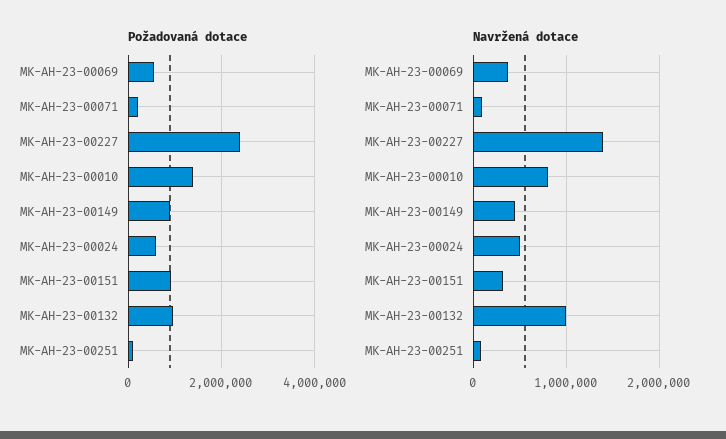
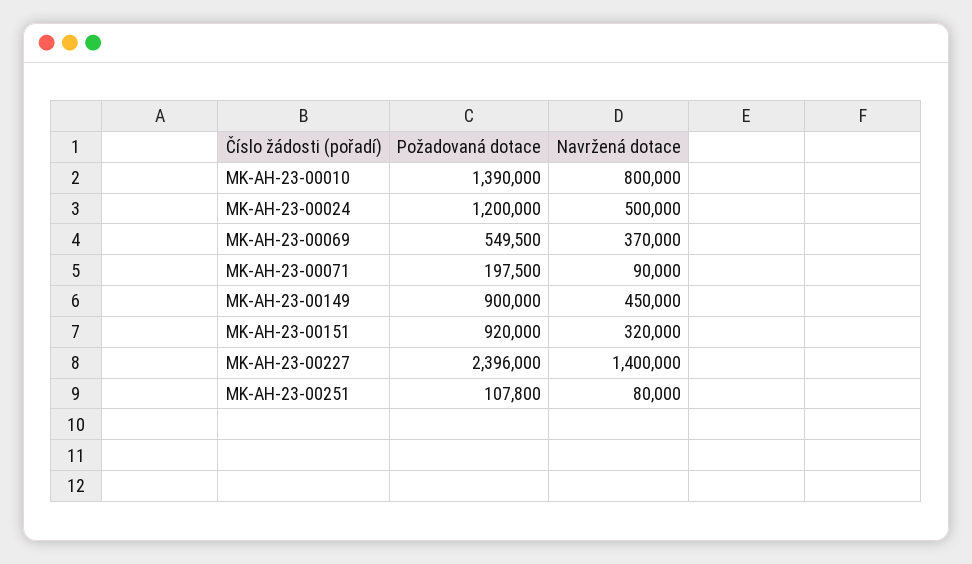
  {
    "Požadovaná dotace": {
      "MK-AH-23-00069": 549500,
      "MK-AH-23-00071": 197500,
      "MK-AH-23-00227": 2396000,
      "MK-AH-23-00010": 1390000,
      "MK-AH-23-00149": 900000,
-     "MK-AH-23-00024": 600000,
+     "MK-AH-23-00024": 1200000,
      "MK-AH-23-00151": 920000,
-     "MK-AH-23-00132": 1000000,
      "MK-AH-23-00251": 107800
    },
    "Navržená dotace": {
      "MK-AH-23-00069": 370000,
      "MK-AH-23-00071": 90000,
      "MK-AH-23-00227": 1400000,
      "MK-AH-23-00010": 800000,
      "MK-AH-23-00149": 450000,
      "MK-AH-23-00024": 500000,
      "MK-AH-23-00151": 320000,
-     "MK-AH-23-00132": 1000000,
      "MK-AH-23-00251": 80000
    }
  }

